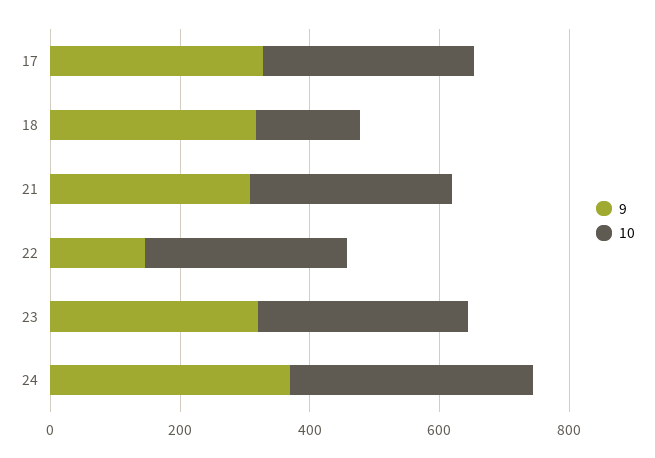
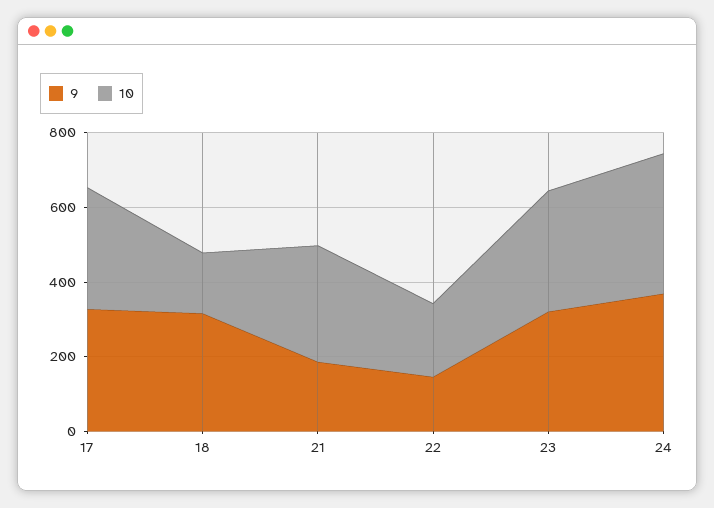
  {
    "9": {
      "17": 350,
      "18": 300,
-     "21": 300,
+     "21": 200,
      "22": 150,
      "23": 300,
      "24": 350
    },
    "10": {
      "17": 350,
      "18": 150,
      "21": 300,
-     "22": 300,
+     "22": 200,
      "23": 300,
      "24": 400
    }
  }

